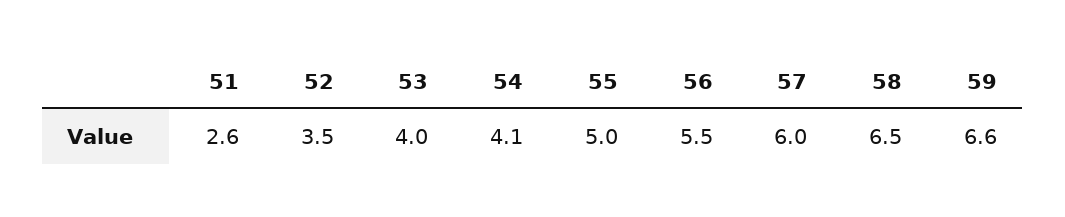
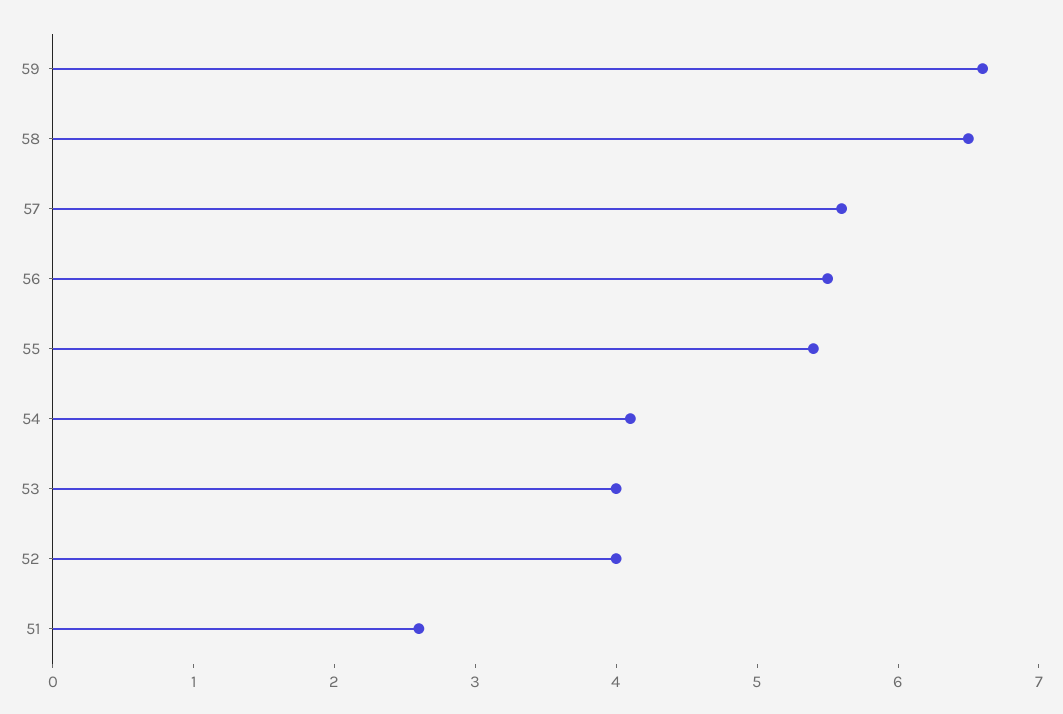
  {
    "51": 2.6,
-   "52": 3.5,
+   "52": 4,
    "53": 4,
    "54": 4.1,
-   "55": 5,
+   "55": 5.4,
    "56": 5.5,
-   "57": 6,
+   "57": 5.6,
    "58": 6.5,
    "59": 6.6
  }

